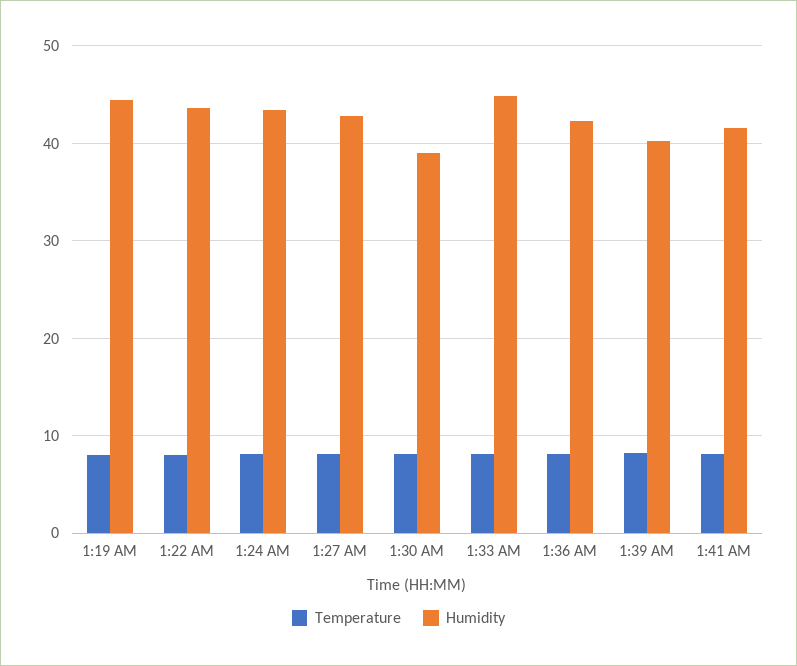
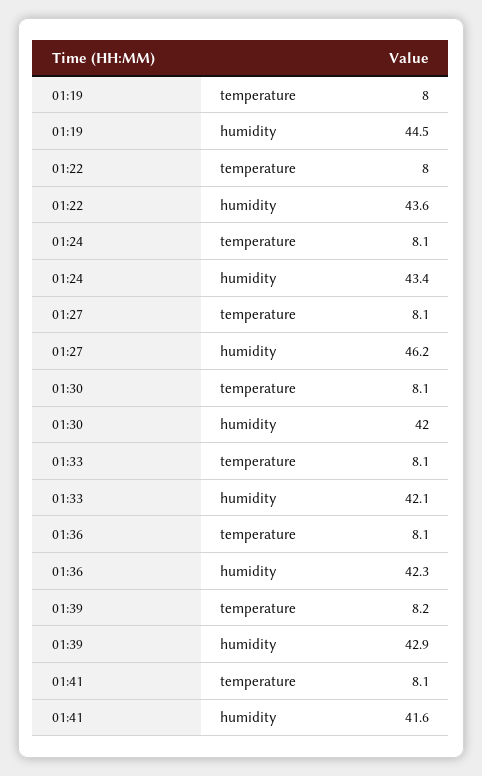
  {
    "Temperature": {
      "1:19 AM": 8,
      "1:22 AM": 8,
      "1:24 AM": 8.1,
      "1:27 AM": 8.1,
      "1:30 AM": 8.1,
      "1:33 AM": 8.1,
      "1:36 AM": 8.1,
      "1:39 AM": 8.2,
      "1:41 AM": 8.1
    },
    "Humidity": {
      "1:19 AM": 44.5,
      "1:22 AM": 43.6,
      "1:24 AM": 43.4,
-     "1:27 AM": 43,
+     "1:27 AM": 46.2,
-     "1:30 AM": 39,
+     "1:30 AM": 42,
-     "1:33 AM": 45,
+     "1:33 AM": 42.1,
      "1:36 AM": 42.3,
-     "1:39 AM": 40,
+     "1:39 AM": 42.9,
      "1:41 AM": 41.6
    }
  }

